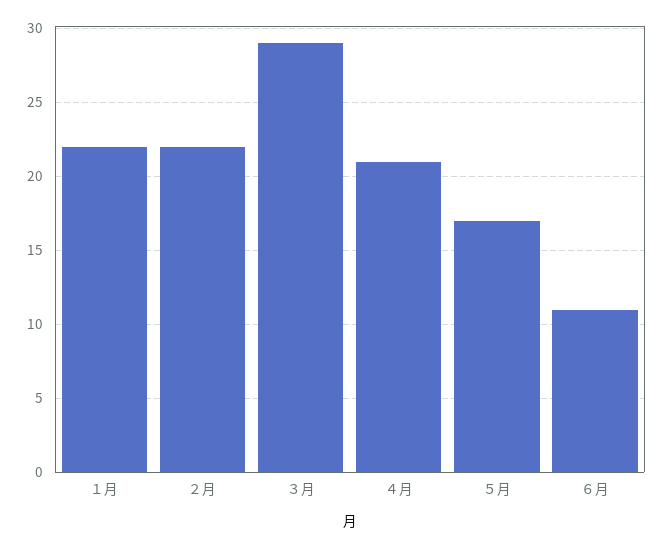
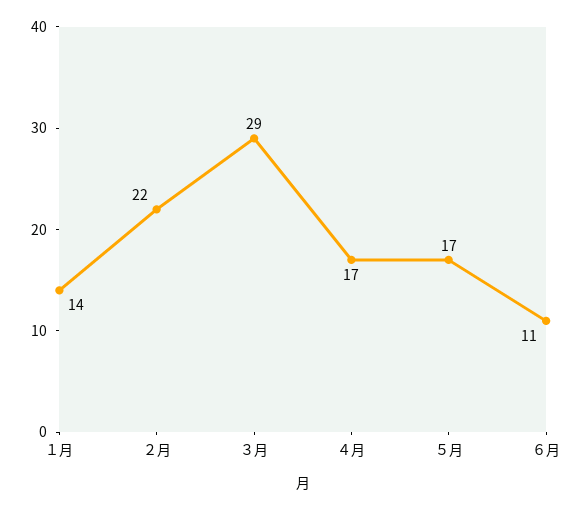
  {
-   "１月": 22,
+   "１月": 14,
    "２月": 22,
    "３月": 29,
-   "４月": 21,
+   "４月": 17,
    "５月": 17,
    "６月": 11
  }

